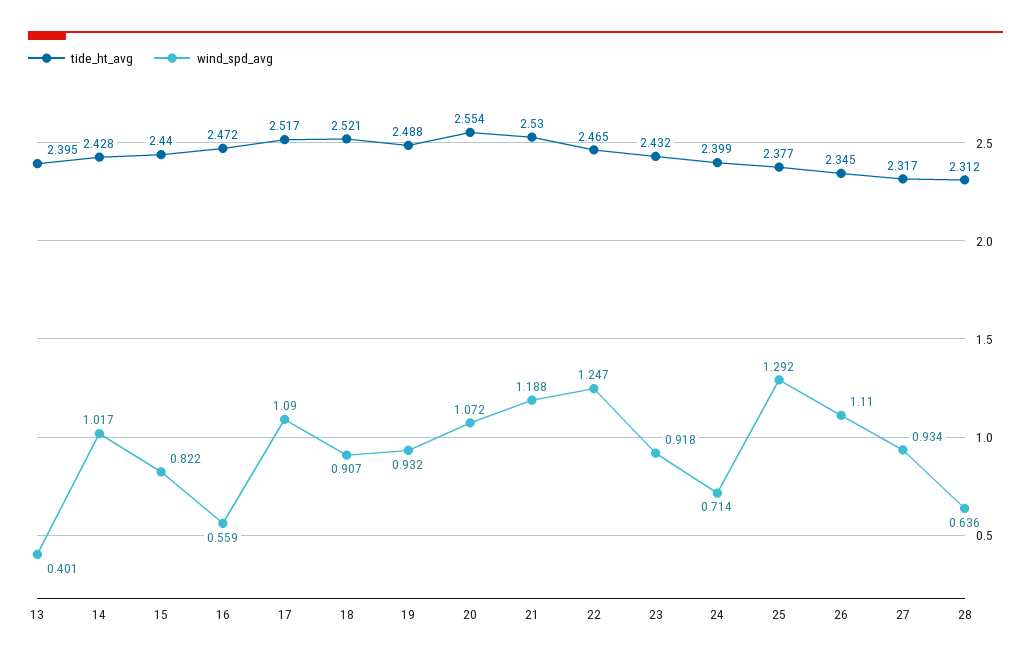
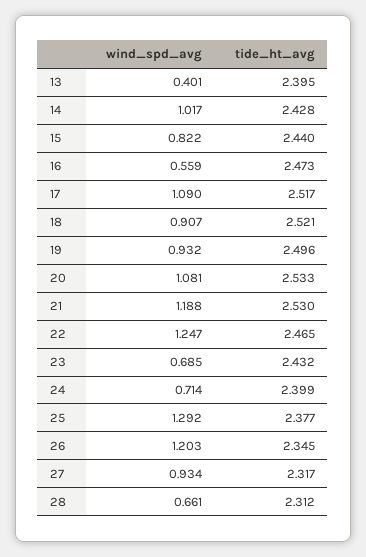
  {
    "tide_ht_avg": {
      "13": 2.395,
      "14": 2.428,
      "15": 2.44,
-     "16": 2.472,
+     "16": 2.473,
      "17": 2.517,
      "18": 2.521,
-     "19": 2.488,
+     "19": 2.496,
-     "20": 2.554,
+     "20": 2.533,
      "21": 2.53,
      "22": 2.465,
      "23": 2.432,
      "24": 2.399,
      "25": 2.377,
      "26": 2.345,
      "27": 2.317,
      "28": 2.312
    },
    "wind_spd_avg": {
      "13": 0.401,
      "14": 1.017,
      "15": 0.822,
      "16": 0.559,
      "17": 1.09,
      "18": 0.907,
      "19": 0.932,
-     "20": 1.072,
+     "20": 1.081,
      "21": 1.188,
      "22": 1.247,
-     "23": 0.918,
+     "23": 0.685,
      "24": 0.714,
      "25": 1.292,
-     "26": 1.11,
+     "26": 1.203,
      "27": 0.934,
-     "28": 0.636
+     "28": 0.661
    }
  }

